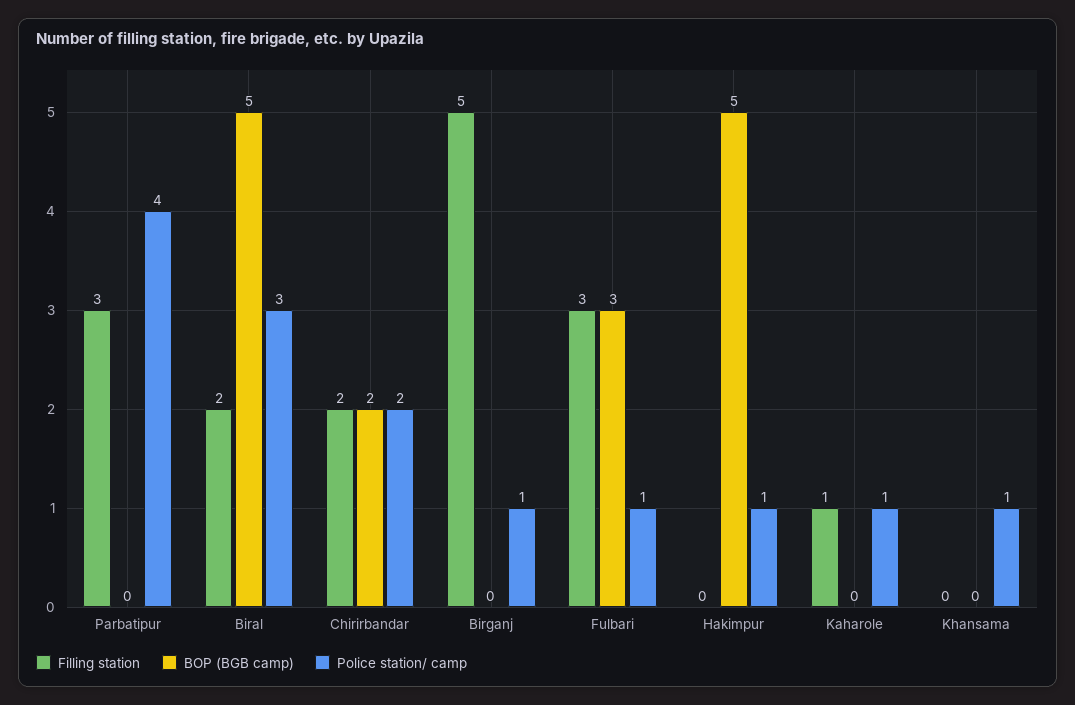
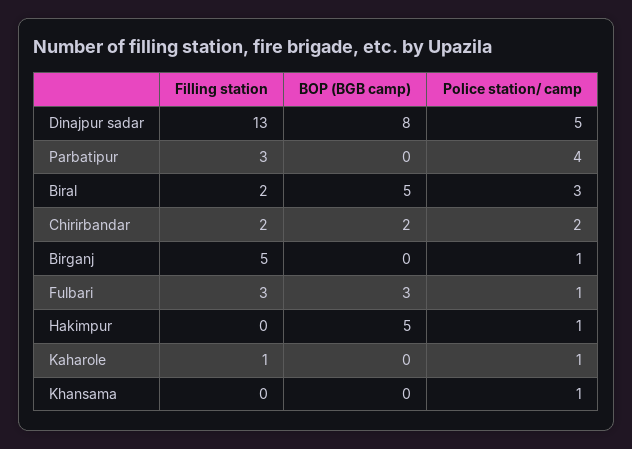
  {
    "Filling station": {
      "Parbatipur": 3,
      "Biral": 2,
      "Chirirbandar": 2,
      "Birganj": 5,
      "Fulbari": 3,
      "Hakimpur": 0,
      "Kaharole": 1,
-     "Khansama": 0
+     "Khansama": 0,
+     "Dinajpur sadar": 13
    },
    "BOP (BGB camp)": {
      "Parbatipur": 0,
      "Biral": 5,
      "Chirirbandar": 2,
      "Birganj": 0,
      "Fulbari": 3,
      "Hakimpur": 5,
      "Kaharole": 0,
-     "Khansama": 0
+     "Khansama": 0,
+     "Dinajpur sadar": 8
    },
    "Police station/ camp": {
      "Parbatipur": 4,
      "Biral": 3,
      "Chirirbandar": 2,
      "Birganj": 1,
      "Fulbari": 1,
      "Hakimpur": 1,
      "Kaharole": 1,
-     "Khansama": 1
+     "Khansama": 1,
+     "Dinajpur sadar": 5
    }
  }

